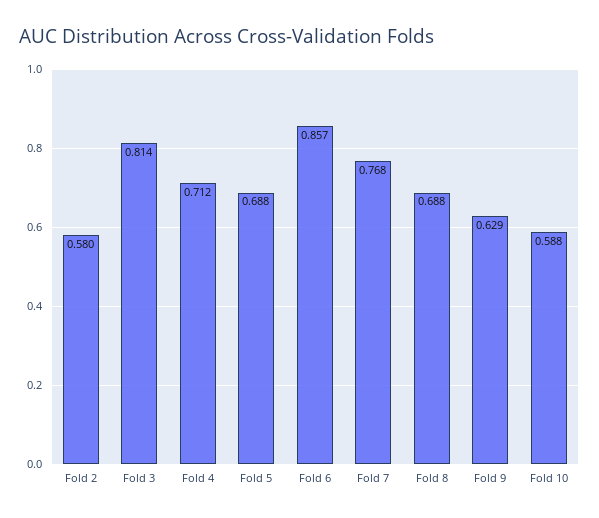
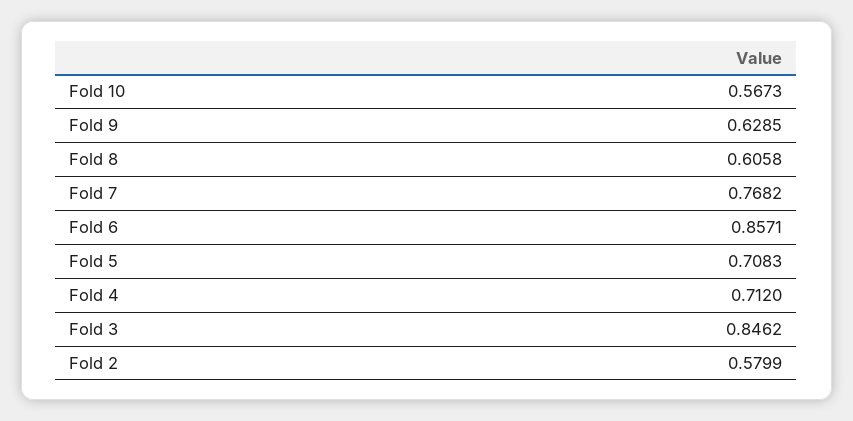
  {
    "Fold 2": 0.5799,
-   "Fold 3": 0.814,
+   "Fold 3": 0.8462,
    "Fold 4": 0.712,
-   "Fold 5": 0.688,
+   "Fold 5": 0.7083,
    "Fold 6": 0.8571,
    "Fold 7": 0.7682,
-   "Fold 8": 0.688,
+   "Fold 8": 0.6058,
    "Fold 9": 0.6285,
-   "Fold 10": 0.588
+   "Fold 10": 0.5673
  }

